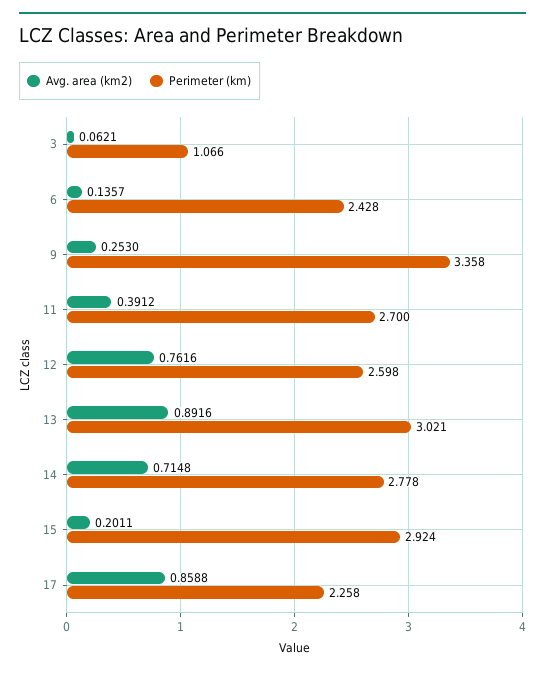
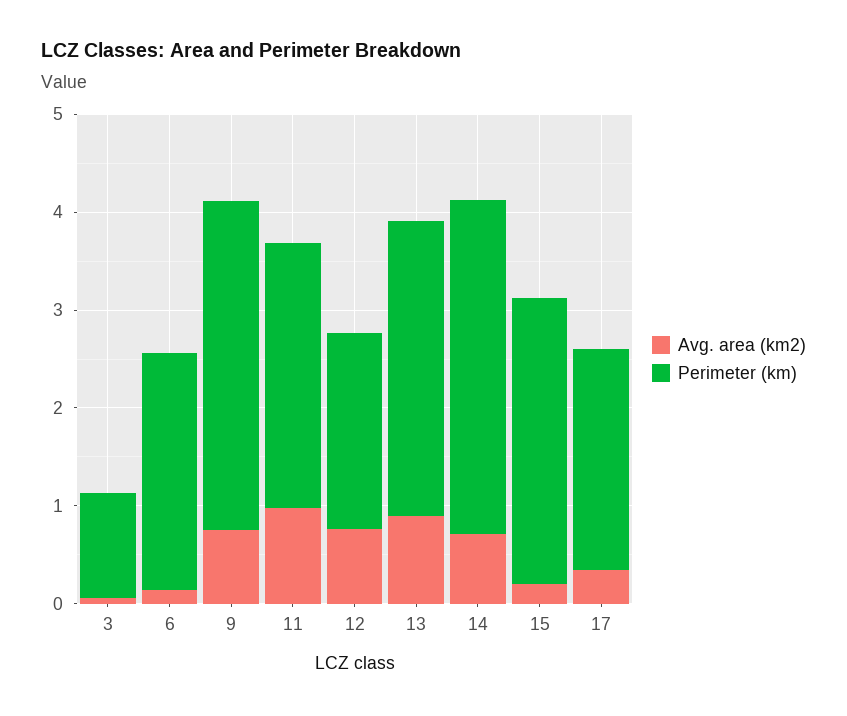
  {
    "Avg. area (km2)": {
      "3": 0.0621,
      "6": 0.1357,
-     "9": 0.253,
+     "9": 0.8,
-     "11": 0.3912,
+     "11": 1,
      "12": 0.7616,
      "13": 0.8916,
      "14": 0.7148,
      "15": 0.2011,
-     "17": 0.8588
+     "17": 0.4
    },
    "Perimeter (km)": {
      "3": 1.066,
      "6": 2.428,
      "9": 3.358,
      "11": 2.7,
-     "12": 2.598,
+     "12": 2,
      "13": 3.021,
-     "14": 2.778,
+     "14": 3.4,
      "15": 2.924,
      "17": 2.258
    }
  }

